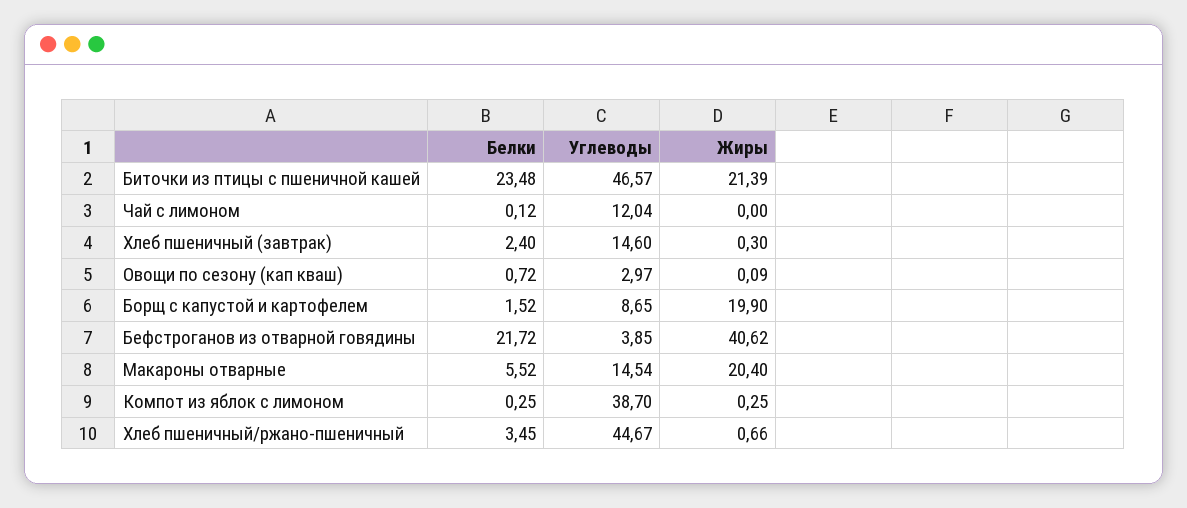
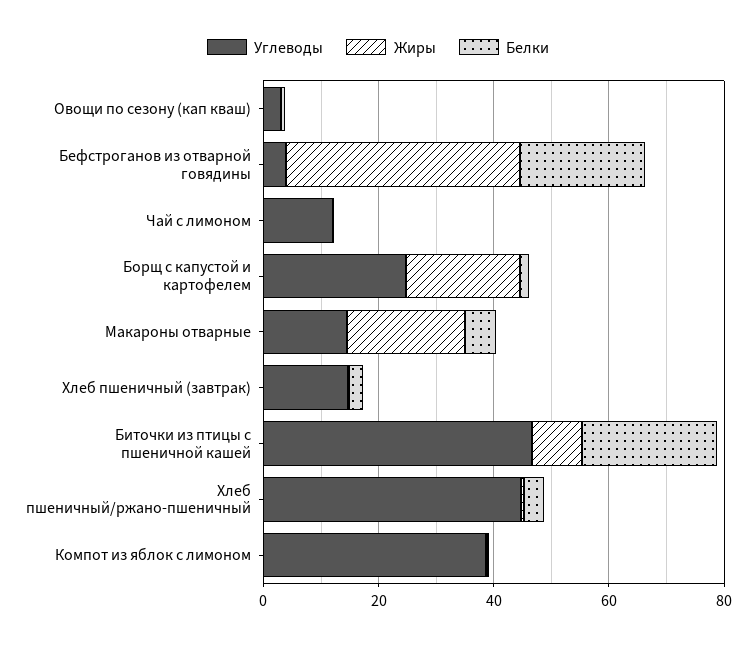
  {
    "Белки": {
      "Биточки из птицы с пшеничной кашей": 23.48,
      "Чай с лимоном": 0.12,
      "Хлеб пшеничный (завтрак)": 2.4,
      "Овощи по сезону (кап кваш)": 0.72,
      "Борщ с капустой и картофелем": 1.52,
      "Бефстроганов из отварной говядины": 21.72,
      "Макароны отварные": 5.52,
      "Компот из яблок с лимоном": 0.25,
      "Хлеб пшеничный/ржано-пшеничный": 3.45
    },
    "Углеводы": {
      "Биточки из птицы с пшеничной кашей": 46.57,
      "Чай с лимоном": 12.04,
      "Хлеб пшеничный (завтрак)": 14.6,
      "Овощи по сезону (кап кваш)": 2.97,
-     "Борщ с капустой и картофелем": 8.65,
+     "Борщ с капустой и картофелем": 25,
      "Бефстроганов из отварной говядины": 3.85,
      "Макароны отварные": 14.54,
      "Компот из яблок с лимоном": 38.7,
      "Хлеб пшеничный/ржано-пшеничный": 44.67
    },
    "Жиры": {
-     "Биточки из птицы с пшеничной кашей": 21.39,
+     "Биточки из птицы с пшеничной кашей": 10,
      "Чай с лимоном": 0,
      "Хлеб пшеничный (завтрак)": 0.3,
      "Овощи по сезону (кап кваш)": 0.09,
      "Борщ с капустой и картофелем": 19.9,
      "Бефстроганов из отварной говядины": 40.62,
      "Макароны отварные": 20.4,
      "Компот из яблок с лимоном": 0.25,
      "Хлеб пшеничный/ржано-пшеничный": 0.66
    }
  }

